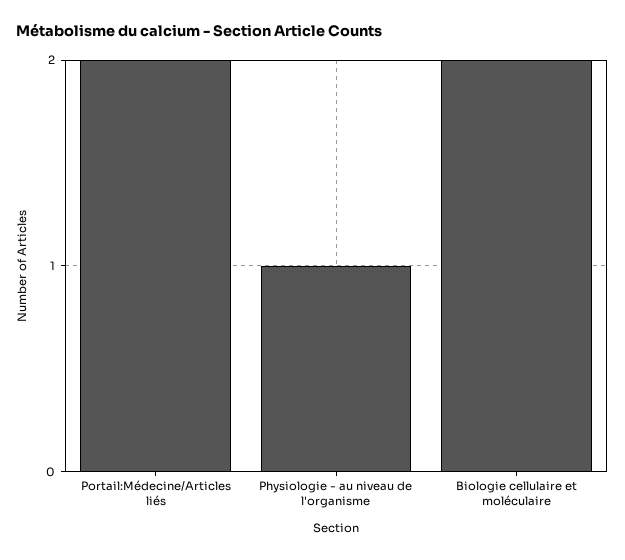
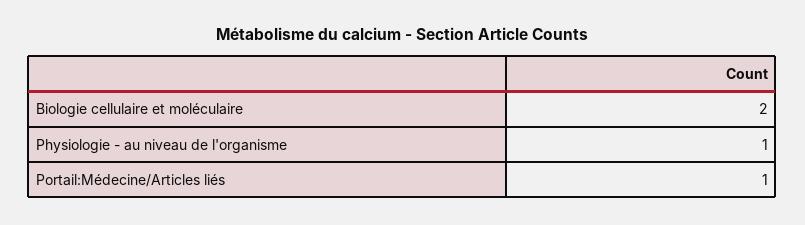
  {
-   "Portail:Médecine/Articles liés": 2,
+   "Portail:Médecine/Articles liés": 1,
    "Physiologie - au niveau de l'organisme": 1,
    "Biologie cellulaire et moléculaire": 2
  }

